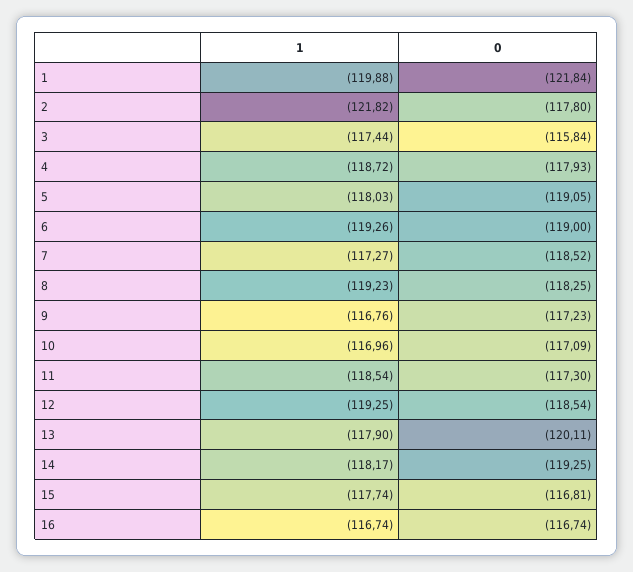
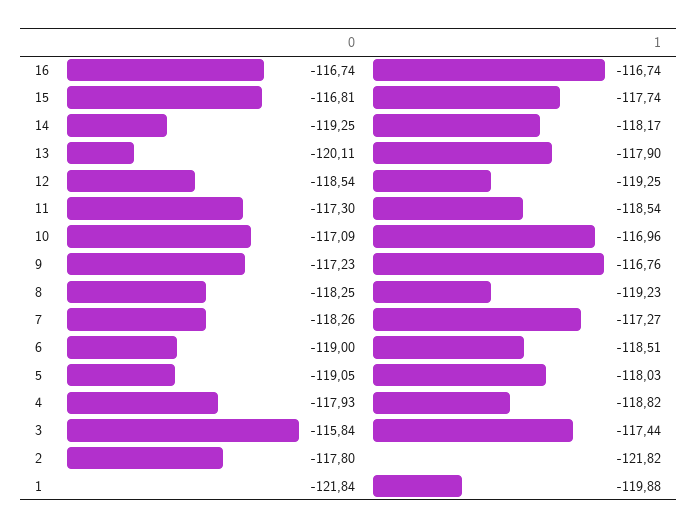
  {
    "1": {
      "1": -119.88,
      "2": -121.82,
      "3": -117.44,
-     "4": -118.72,
+     "4": -118.82,
      "5": -118.03,
-     "6": -119.26,
+     "6": -118.51,
      "7": -117.27,
      "8": -119.23,
      "9": -116.76,
      "10": -116.96,
      "11": -118.54,
      "12": -119.25,
      "13": -117.9,
      "14": -118.17,
      "15": -117.74,
      "16": -116.74
    },
    "0": {
      "1": -121.84,
      "2": -117.8,
      "3": -115.84,
      "4": -117.93,
      "5": -119.05,
      "6": -119,
-     "7": -118.52,
+     "7": -118.26,
      "8": -118.25,
      "9": -117.23,
      "10": -117.09,
      "11": -117.3,
      "12": -118.54,
      "13": -120.11,
      "14": -119.25,
      "15": -116.81,
      "16": -116.74
    }
  }

